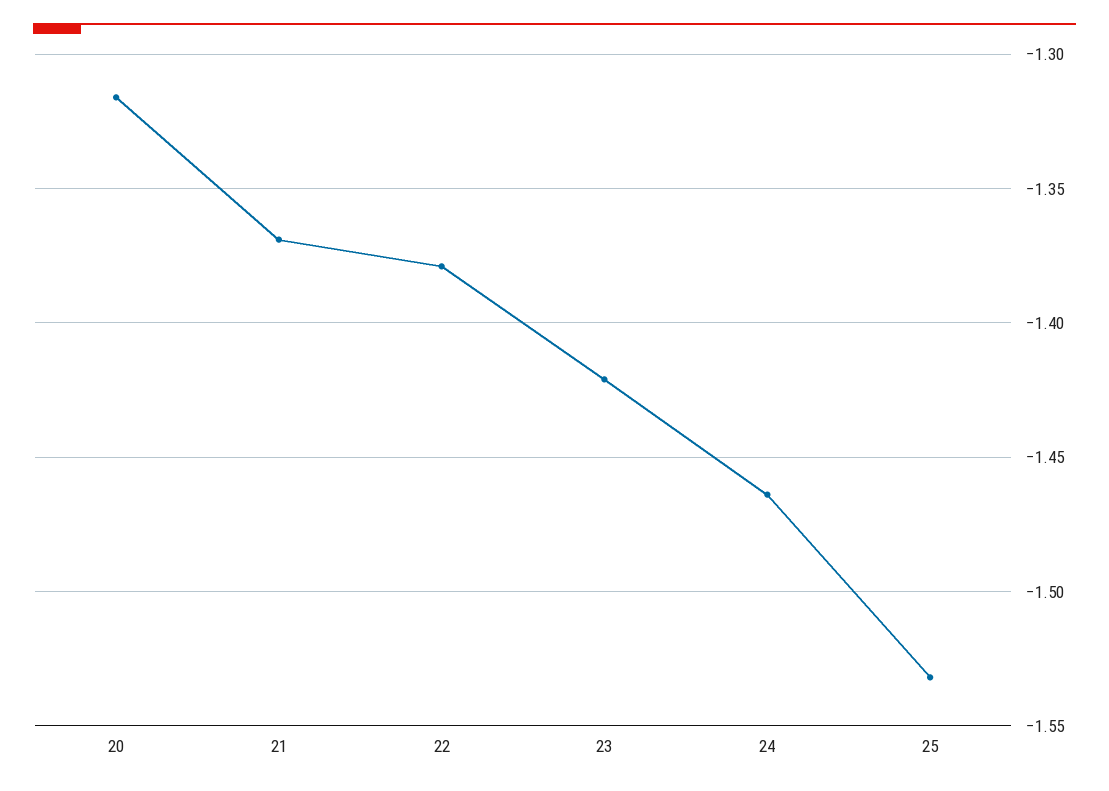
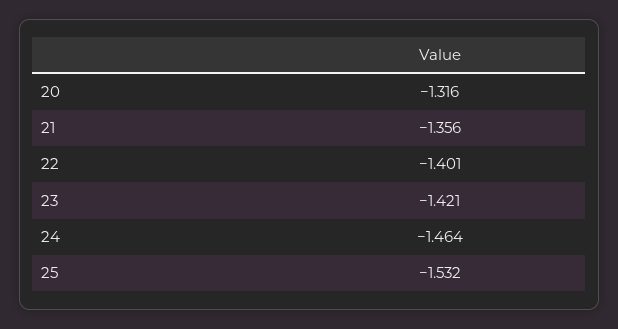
  {
    "20": -1.316,
-   "21": -1.37,
+   "21": -1.356,
-   "22": -1.38,
+   "22": -1.401,
    "23": -1.421,
    "24": -1.464,
    "25": -1.532
  }

